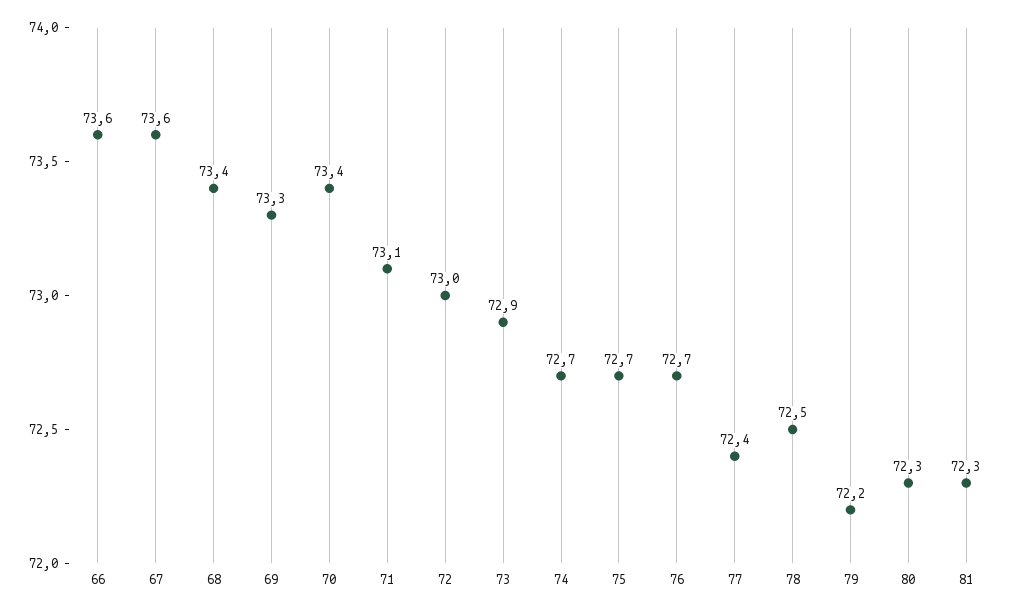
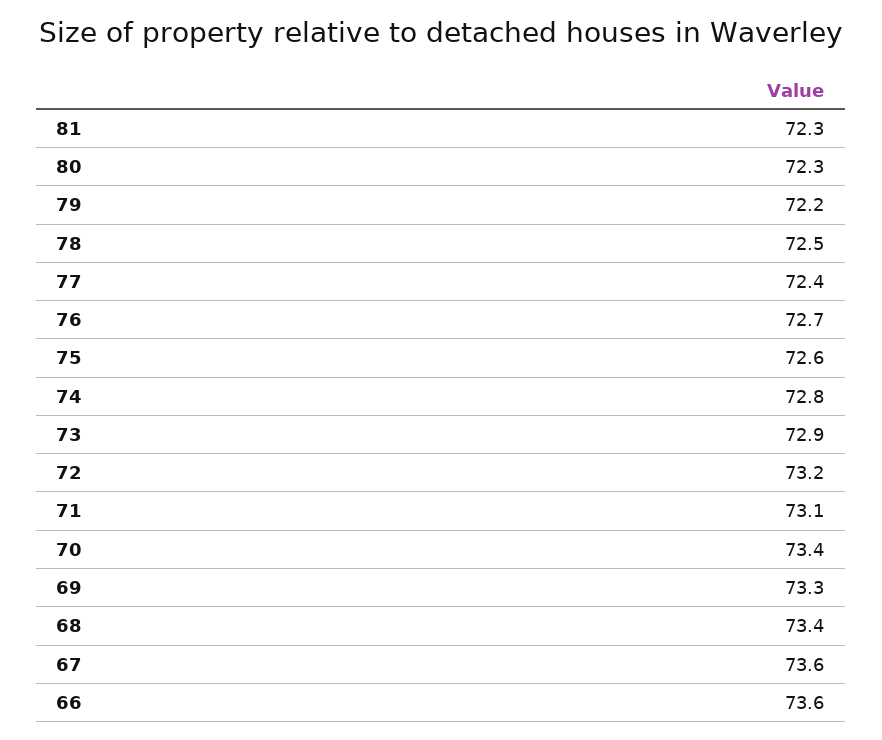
  {
    "66": 73.6,
    "67": 73.6,
    "68": 73.4,
    "69": 73.3,
    "70": 73.4,
    "71": 73.1,
-   "72": 73,
+   "72": 73.2,
    "73": 72.9,
-   "74": 72.7,
+   "74": 72.8,
-   "75": 72.7,
+   "75": 72.6,
    "76": 72.7,
    "77": 72.4,
    "78": 72.5,
    "79": 72.2,
    "80": 72.3,
    "81": 72.3
  }

